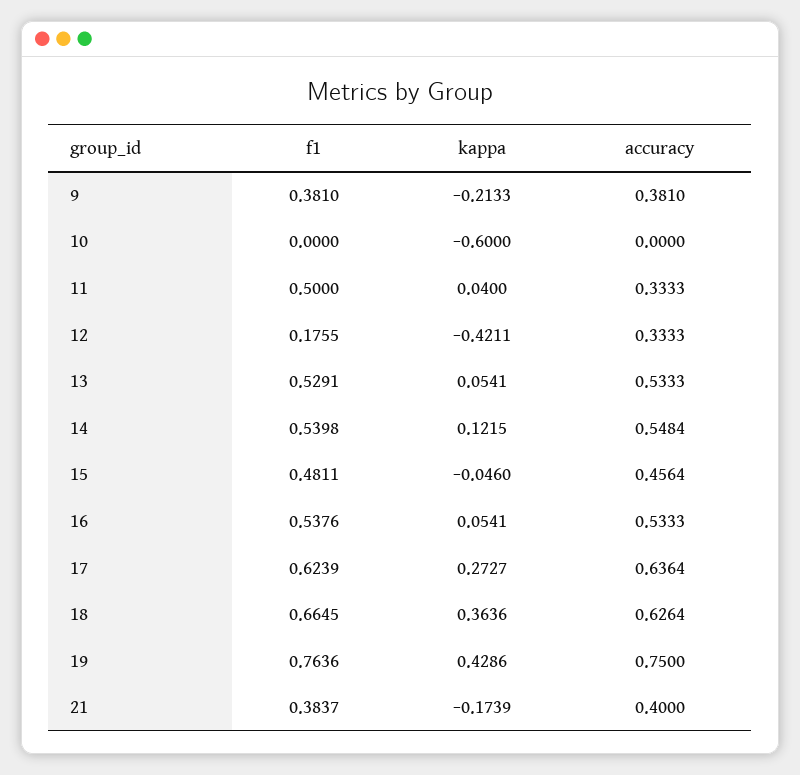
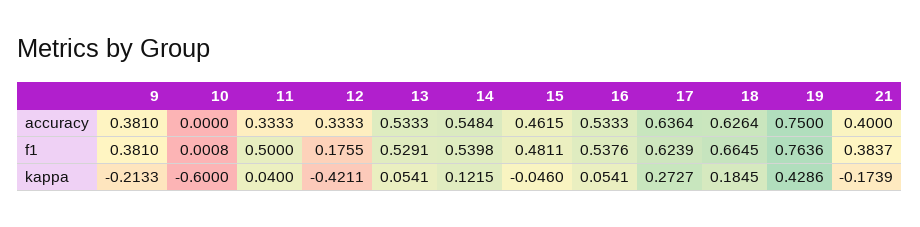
  {
    "f1": {
      "9": 0.381,
-     "10": 0,
+     "10": 0.0008,
      "11": 0.5,
      "12": 0.1755,
      "13": 0.5291,
      "14": 0.5398,
      "15": 0.4811,
      "16": 0.5376,
      "17": 0.6239,
      "18": 0.6645,
      "19": 0.7636,
      "21": 0.3837
    },
    "kappa": {
      "9": -0.2133,
      "10": -0.6,
      "11": 0.04,
      "12": -0.4211,
      "13": 0.0541,
      "14": 0.1215,
      "15": -0.046,
      "16": 0.0541,
      "17": 0.2727,
-     "18": 0.3636,
+     "18": 0.1845,
      "19": 0.4286,
      "21": -0.1739
    },
    "accuracy": {
      "9": 0.381,
      "10": 0,
      "11": 0.3333,
      "12": 0.3333,
      "13": 0.5333,
      "14": 0.5484,
-     "15": 0.4564,
+     "15": 0.4615,
      "16": 0.5333,
      "17": 0.6364,
      "18": 0.6264,
      "19": 0.75,
      "21": 0.4
    }
  }

